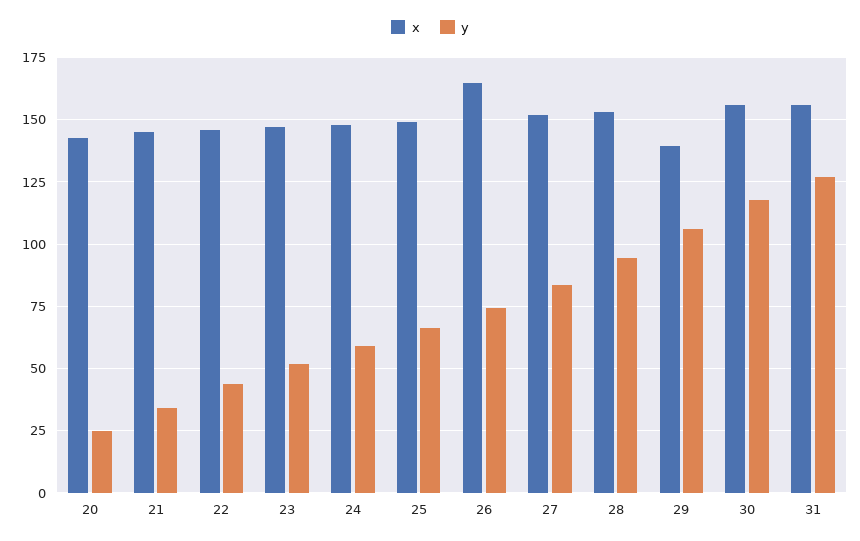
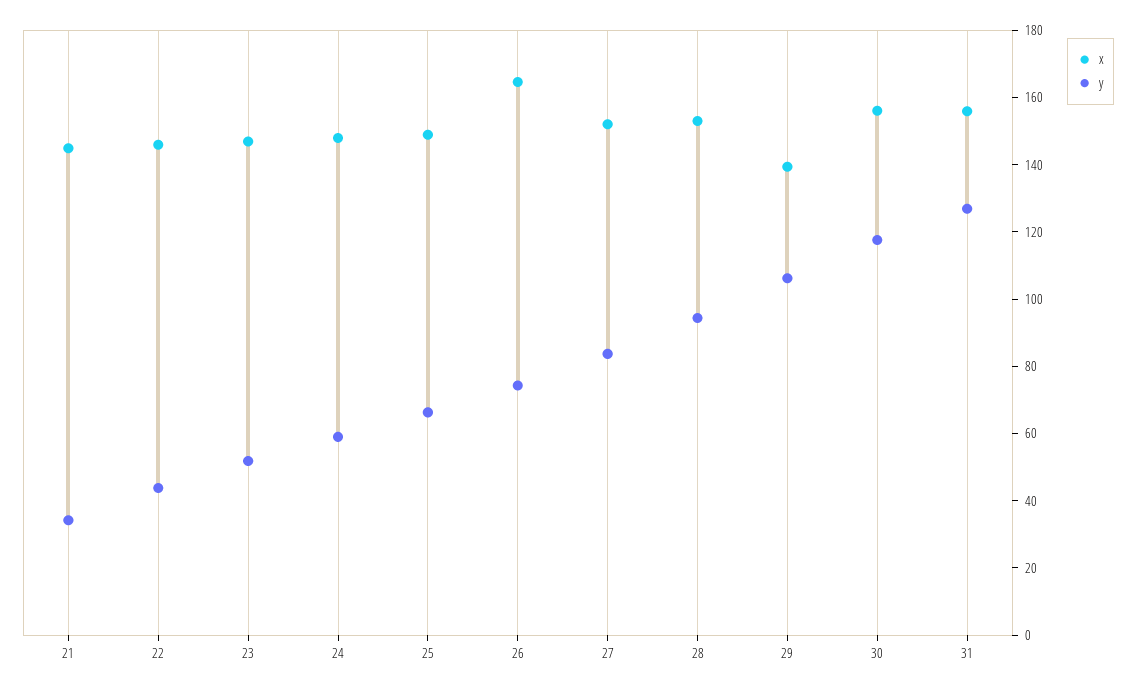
  {
    "x": {
-     "20": 142.5,
      "21": 145,
      "22": 145,
      "23": 147.5,
      "24": 147.5,
      "25": 150,
      "26": 165,
      "27": 152.5,
      "28": 152.5,
      "29": 140,
      "30": 155,
      "31": 155
    },
    "y": {
-     "20": 25,
      "21": 35,
      "22": 45,
      "23": 52.5,
      "24": 60,
      "25": 67.5,
      "26": 75,
      "27": 82.5,
      "28": 95,
      "29": 105,
      "30": 117.5,
      "31": 127.5
    }
  }

